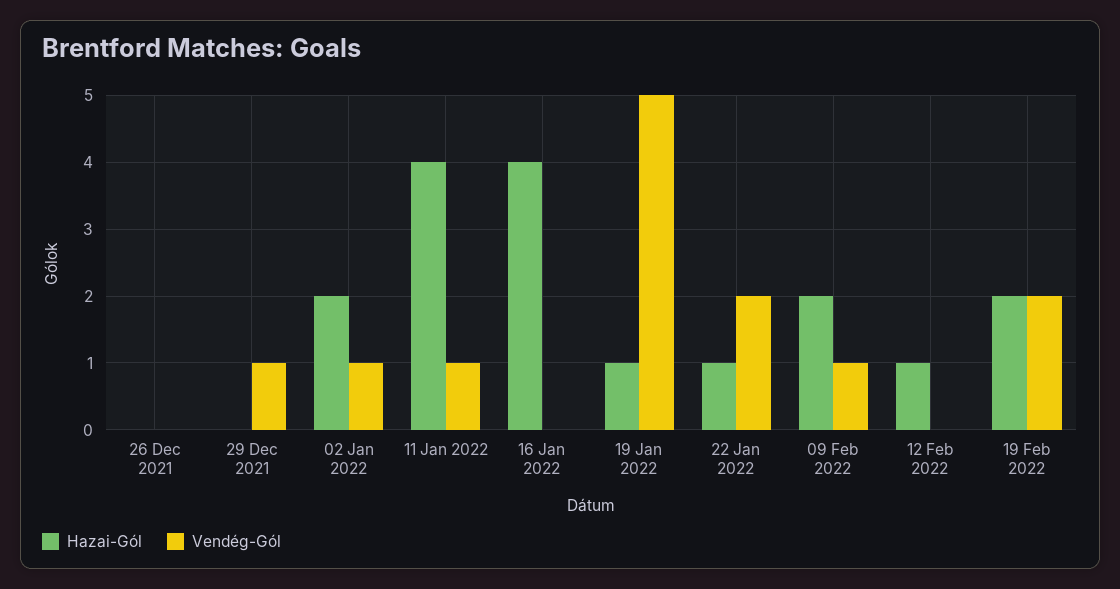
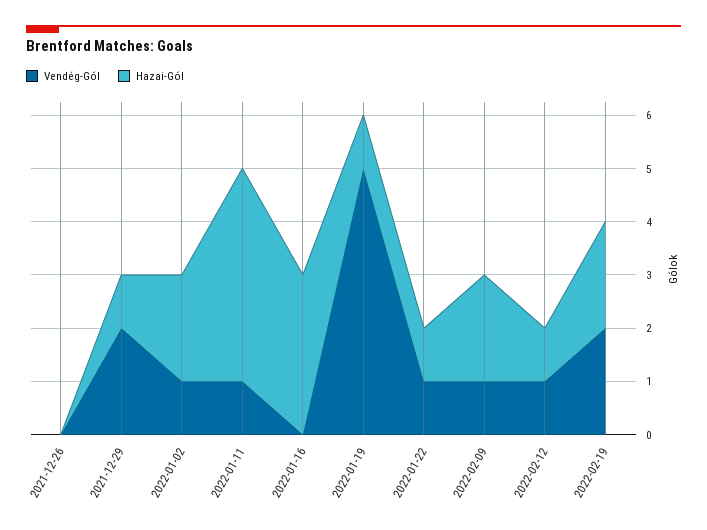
  {
    "Hazai-Gól": {
      "26 Dec 2021": 0,
-     "29 Dec 2021": 0,
+     "29 Dec 2021": 1,
      "02 Jan 2022": 2,
      "11 Jan 2022": 4,
-     "16 Jan 2022": 4,
+     "16 Jan 2022": 3,
      "19 Jan 2022": 1,
      "22 Jan 2022": 1,
      "09 Feb 2022": 2,
      "12 Feb 2022": 1,
      "19 Feb 2022": 2
    },
    "Vendég-Gól": {
      "26 Dec 2021": 0,
-     "29 Dec 2021": 1,
+     "29 Dec 2021": 2,
      "02 Jan 2022": 1,
      "11 Jan 2022": 1,
      "16 Jan 2022": 0,
      "19 Jan 2022": 5,
-     "22 Jan 2022": 2,
+     "22 Jan 2022": 1,
      "09 Feb 2022": 1,
-     "12 Feb 2022": 0,
+     "12 Feb 2022": 1,
      "19 Feb 2022": 2
    }
  }

